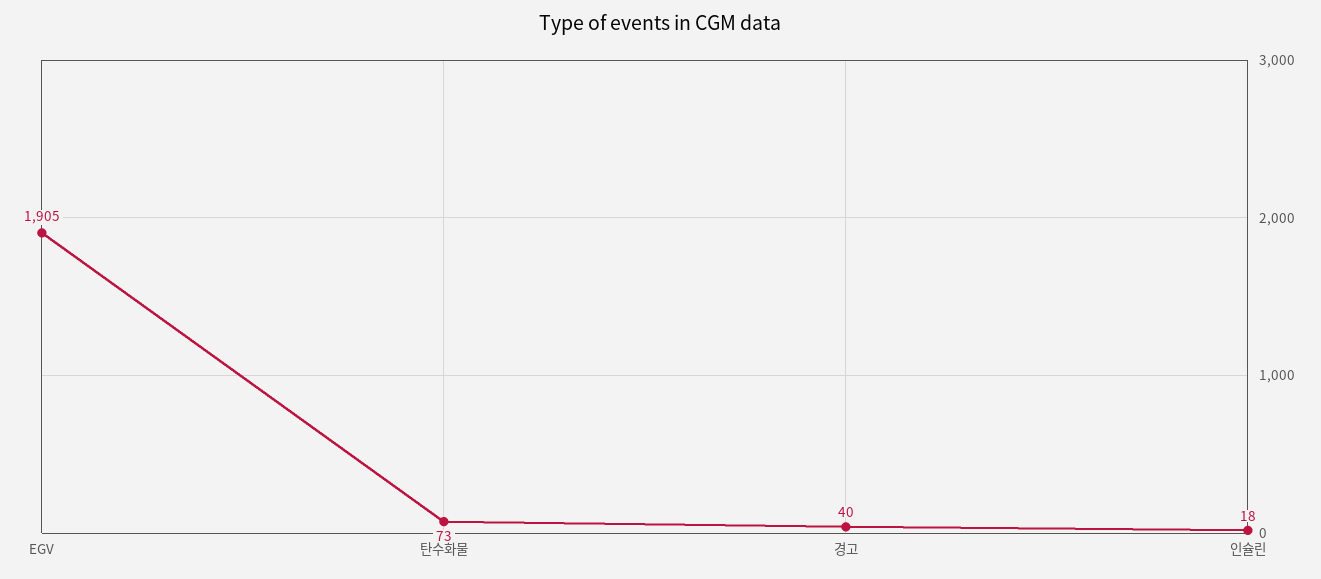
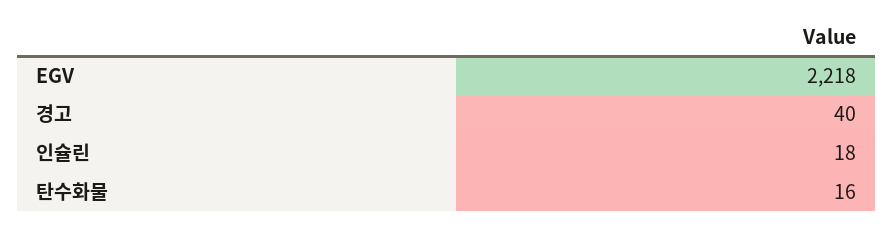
  {
-   "EGV": 1905,
+   "EGV": 2218,
-   "탄수화물": 73,
+   "탄수화물": 16,
    "경고": 40,
    "인슐린": 18
  }

